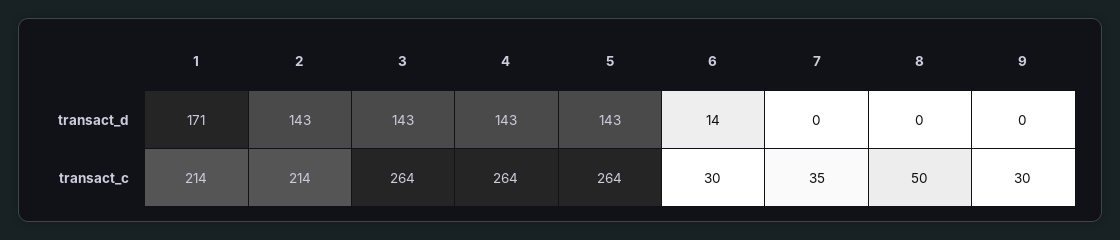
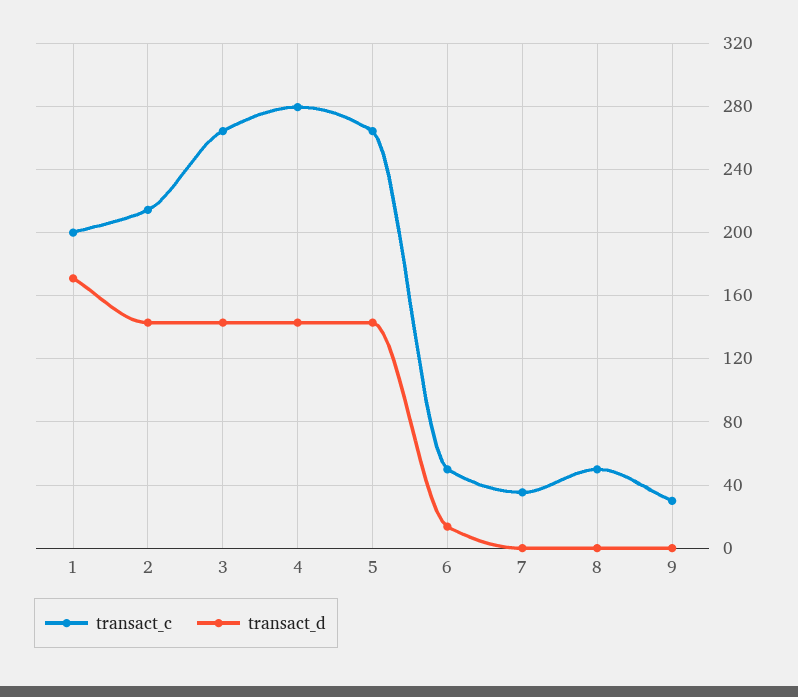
  {
    "transact_d": {
      "1": 171,
      "2": 143,
      "3": 143,
      "4": 143,
      "5": 143,
      "6": 14,
      "7": 0,
      "8": 0,
      "9": 0
    },
    "transact_c": {
-     "1": 214,
+     "1": 200,
      "2": 214,
      "3": 264,
-     "4": 264,
+     "4": 280,
      "5": 264,
-     "6": 30,
+     "6": 50,
      "7": 35,
      "8": 50,
      "9": 30
    }
  }

